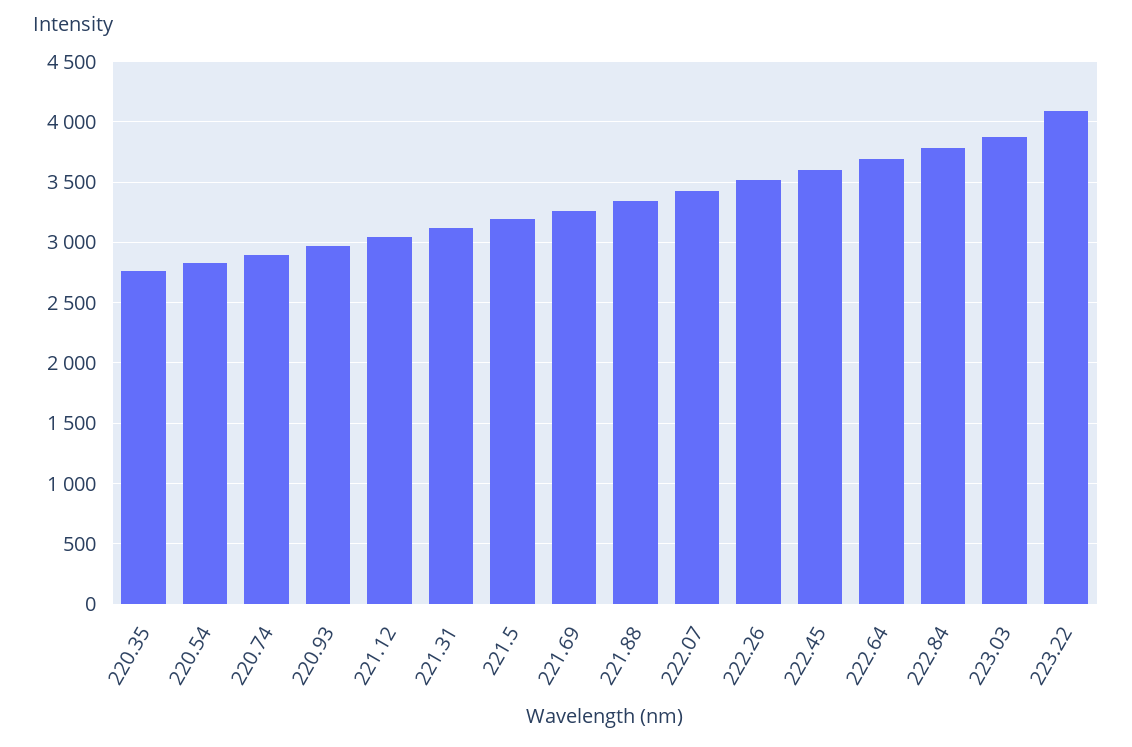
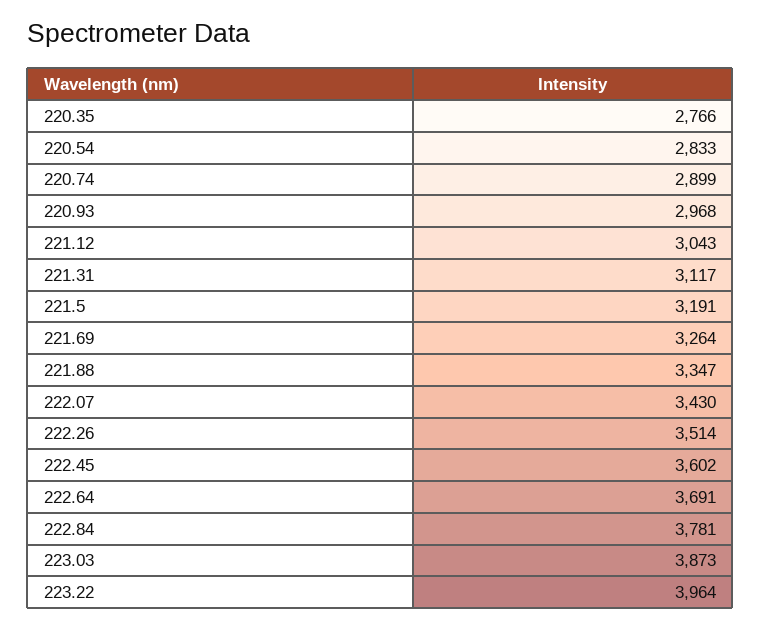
  {
    "220.35": 2766,
    "220.54": 2833,
    "220.74": 2899,
    "220.93": 2968,
    "221.12": 3043,
    "221.31": 3117,
    "221.5": 3191,
    "221.69": 3264,
    "221.88": 3347,
    "222.07": 3430,
    "222.26": 3514,
    "222.45": 3602,
    "222.64": 3691,
    "222.84": 3781,
    "223.03": 3873,
-   "223.22": 4100
+   "223.22": 3964
  }

